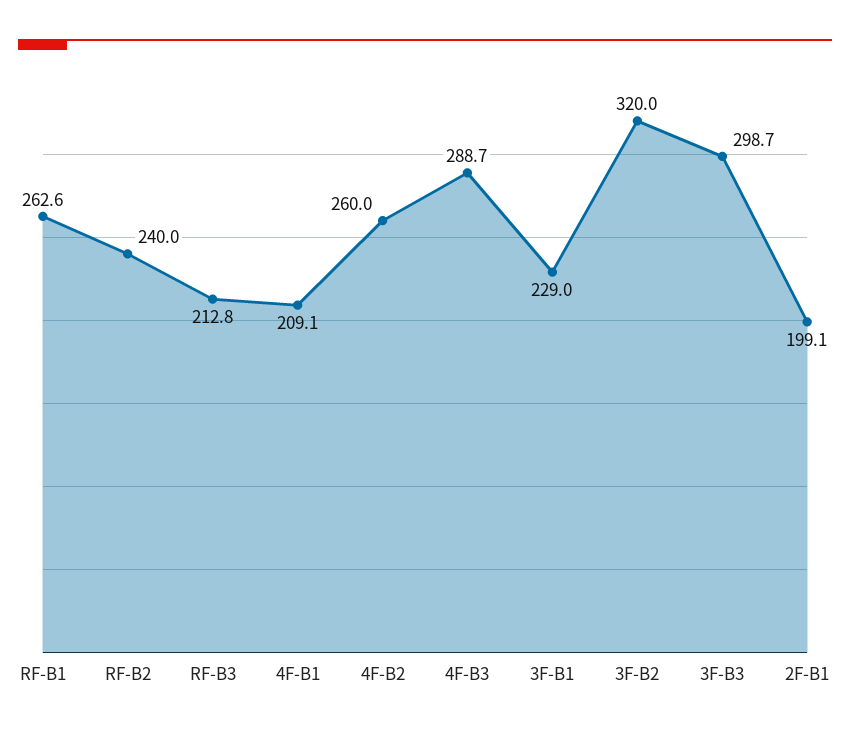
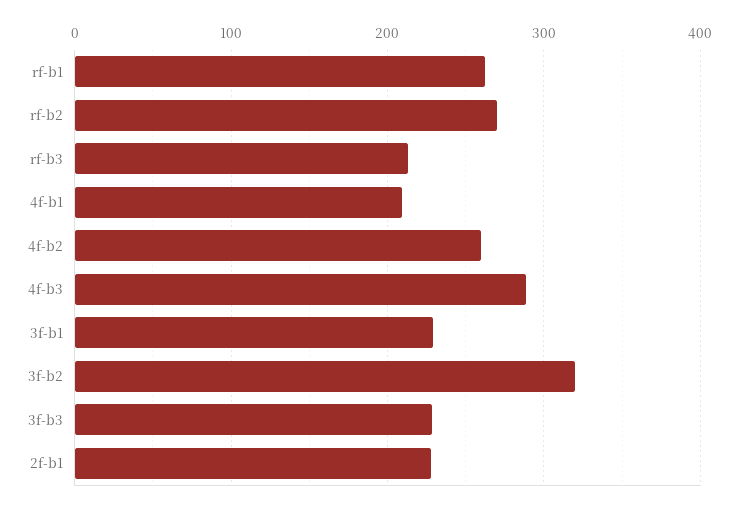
  {
    "RF-B1": 262.6,
-   "RF-B2": 240,
+   "RF-B2": 270,
    "RF-B3": 212.8,
    "4F-B1": 209.1,
    "4F-B2": 260,
    "4F-B3": 288.7,
    "3F-B1": 229,
    "3F-B2": 320,
-   "3F-B3": 298.7,
+   "3F-B3": 230,
-   "2F-B1": 199.1
+   "2F-B1": 230
  }

